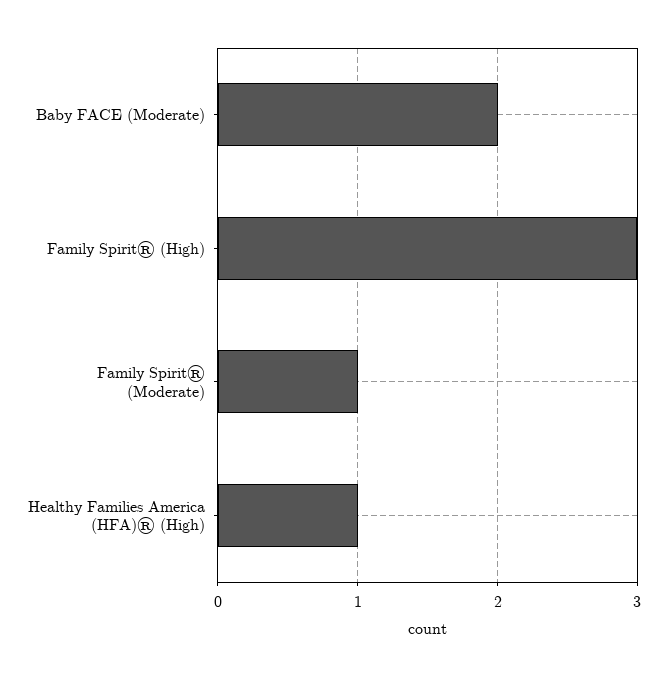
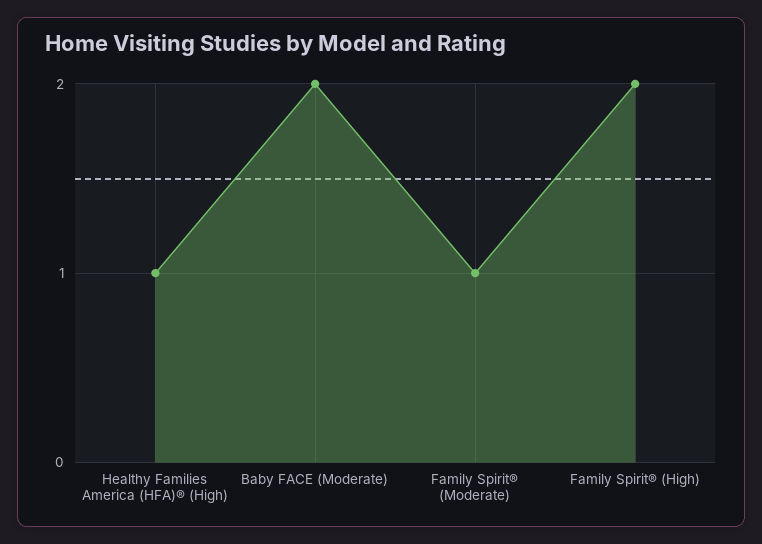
  {
    "Baby FACE (Moderate)": 2,
-   "Family Spirit® (High)": 3,
+   "Family Spirit® (High)": 2,
    "Family Spirit® (Moderate)": 1,
    "Healthy Families America (HFA)® (High)": 1
  }

